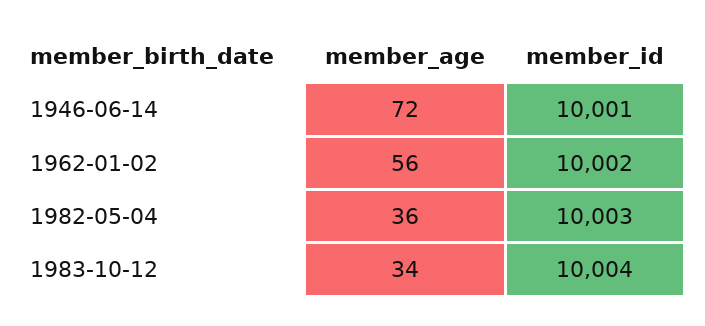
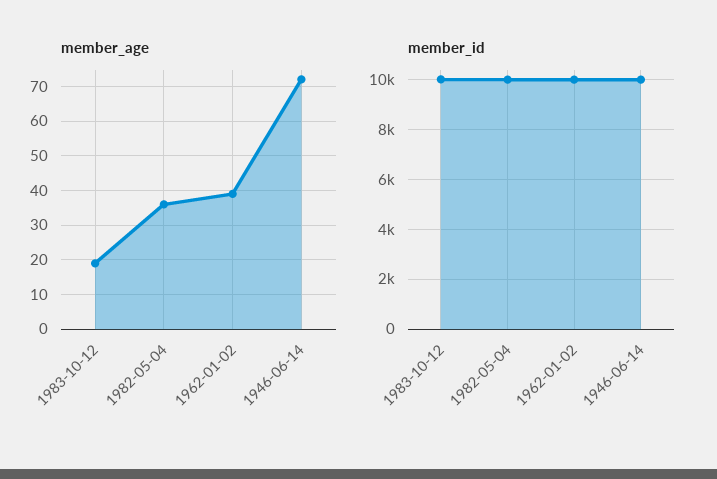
  {
    "member_age": {
      "1946-06-14": 72,
-     "1962-01-02": 56,
+     "1962-01-02": 40,
      "1982-05-04": 36,
-     "1983-10-12": 34
+     "1983-10-12": 20
    },
    "member_id": {
      "1946-06-14": 10001,
      "1962-01-02": 10002,
      "1982-05-04": 10003,
      "1983-10-12": 10004
    }
  }

